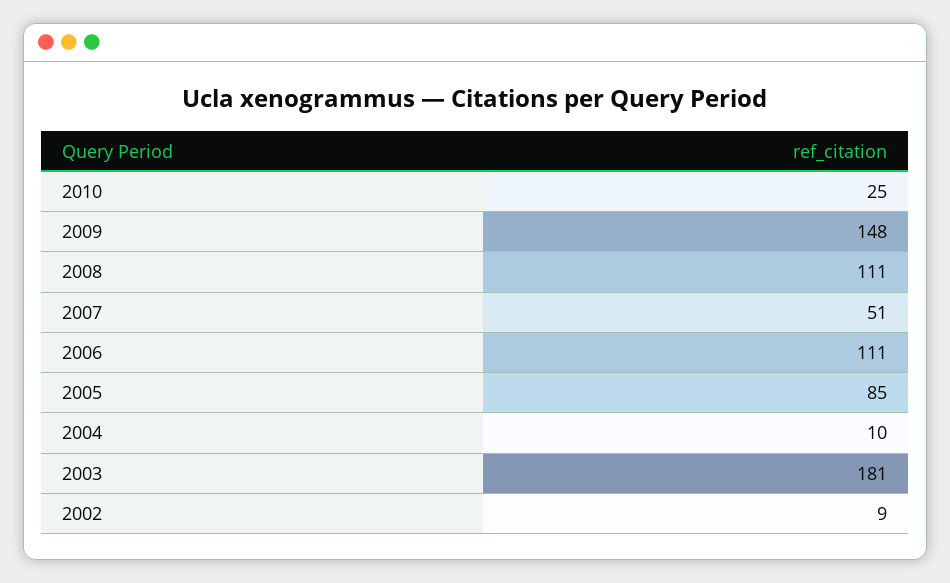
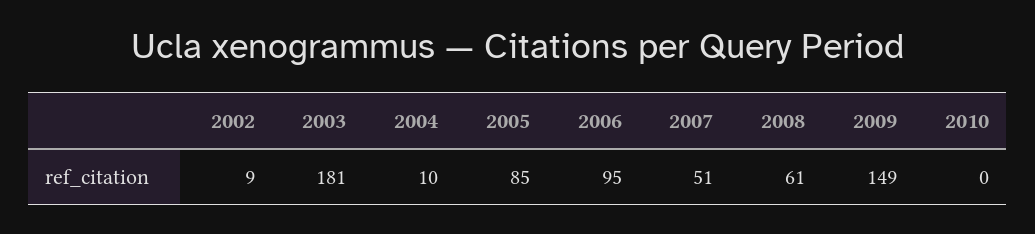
  {
-   "2010": 25,
+   "2010": 0,
-   "2009": 148,
+   "2009": 149,
-   "2008": 111,
+   "2008": 61,
    "2007": 51,
-   "2006": 111,
+   "2006": 95,
    "2005": 85,
    "2004": 10,
    "2003": 181,
    "2002": 9
  }

